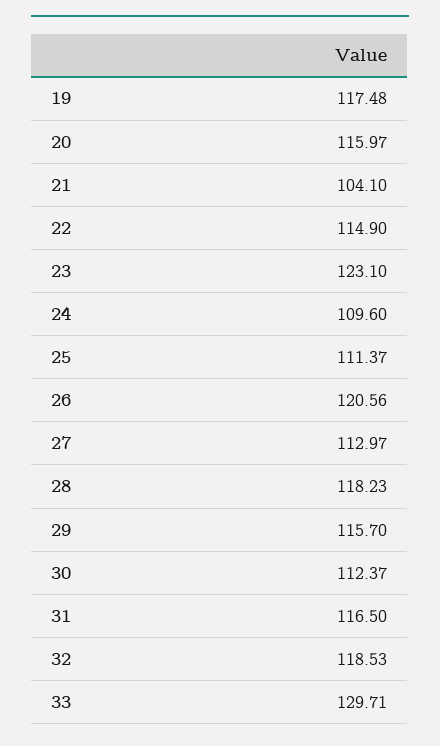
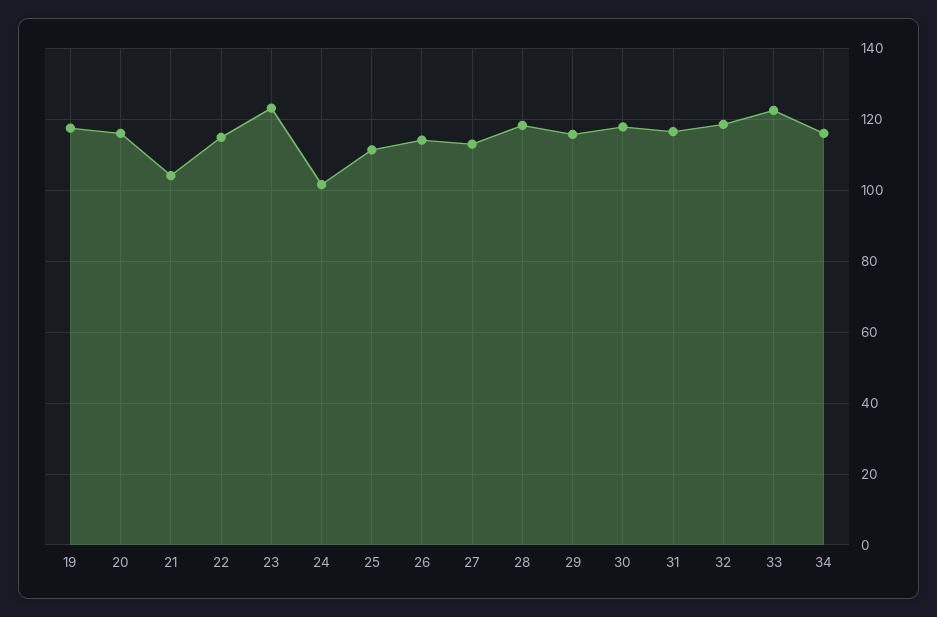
  {
    "19": 117.48,
    "20": 115.97,
    "21": 104.1,
    "22": 114.9,
    "23": 123.1,
-   "24": 109.6,
+   "24": 102,
    "25": 111.37,
-   "26": 120.56,
+   "26": 114,
    "27": 112.97,
    "28": 118.23,
    "29": 115.7,
-   "30": 112.37,
+   "30": 118,
    "31": 116.5,
    "32": 118.53,
-   "33": 129.71
+   "33": 122,
+   "34": 116
  }

